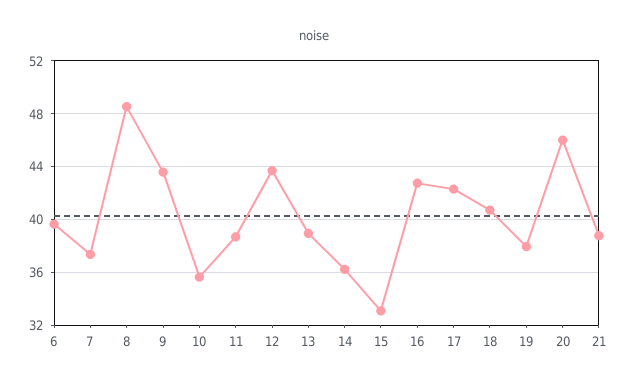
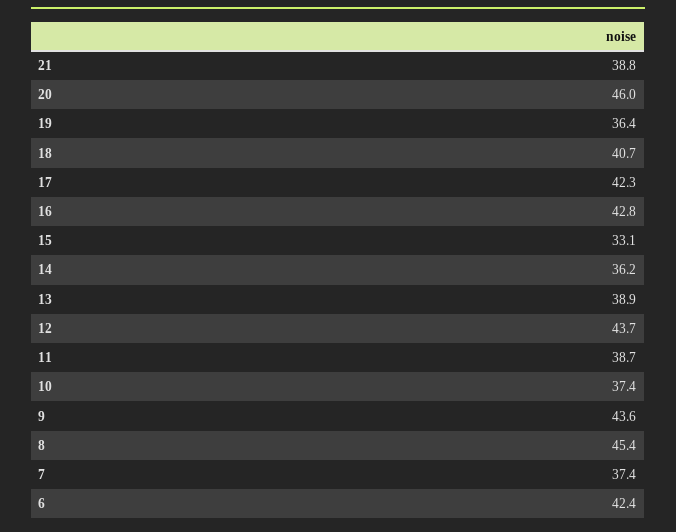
  {
-   "6": 39.5,
+   "6": 42.4,
    "7": 37.4,
-   "8": 48.5,
+   "8": 45.4,
    "9": 43.6,
-   "10": 35.5,
+   "10": 37.4,
    "11": 38.7,
    "12": 43.7,
    "13": 38.9,
    "14": 36.2,
    "15": 33.1,
    "16": 42.8,
    "17": 42.3,
    "18": 40.7,
-   "19": 38,
+   "19": 36.4,
    "20": 46,
    "21": 38.8
  }

